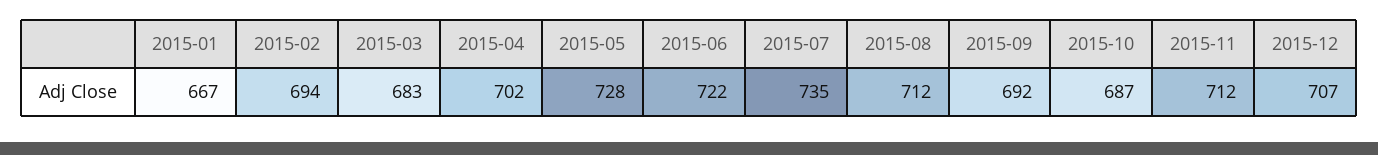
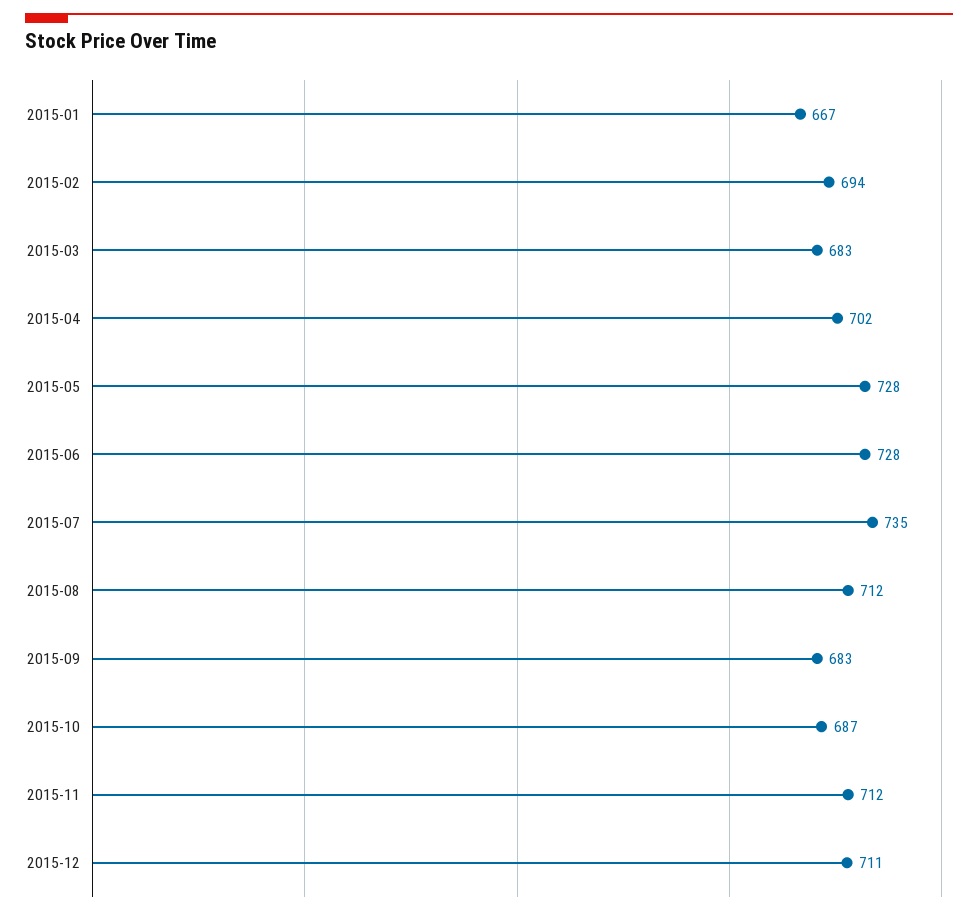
  {
    "2015-01": 667,
    "2015-02": 694,
    "2015-03": 683,
    "2015-04": 702,
    "2015-05": 728,
-   "2015-06": 722,
+   "2015-06": 728,
    "2015-07": 735,
    "2015-08": 712,
-   "2015-09": 692,
+   "2015-09": 683,
    "2015-10": 687,
    "2015-11": 712,
-   "2015-12": 707
+   "2015-12": 711
  }

